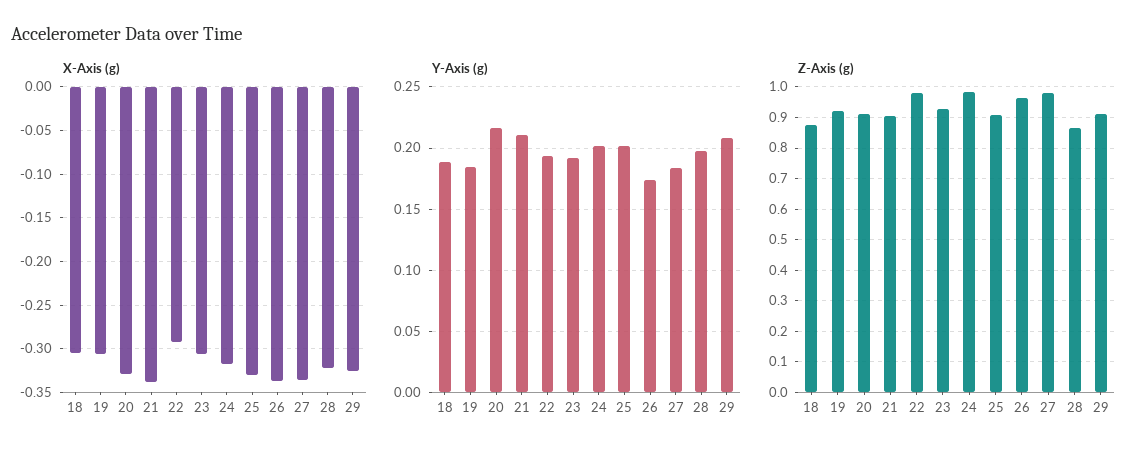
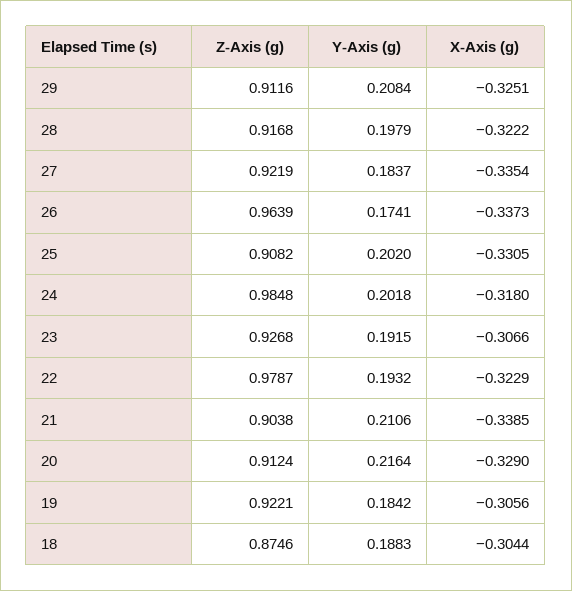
  {
    "X-Axis (g)": {
      "18": -0.3044,
      "19": -0.3056,
      "20": -0.329,
      "21": -0.3385,
-     "22": -0.29,
+     "22": -0.3229,
      "23": -0.3066,
      "24": -0.318,
      "25": -0.3305,
      "26": -0.3373,
      "27": -0.3354,
      "28": -0.3222,
      "29": -0.3251
    },
    "Y-Axis (g)": {
      "18": 0.1883,
      "19": 0.1842,
      "20": 0.2164,
      "21": 0.2106,
      "22": 0.1932,
      "23": 0.1915,
      "24": 0.2018,
      "25": 0.202,
      "26": 0.1741,
      "27": 0.1837,
      "28": 0.1979,
      "29": 0.2084
    },
    "Z-Axis (g)": {
      "18": 0.8746,
      "19": 0.9221,
      "20": 0.9124,
      "21": 0.9038,
      "22": 0.9787,
      "23": 0.9268,
      "24": 0.9848,
      "25": 0.9082,
      "26": 0.9639,
-     "27": 0.98,
+     "27": 0.9219,
-     "28": 0.86,
+     "28": 0.9168,
      "29": 0.9116
    }
  }

